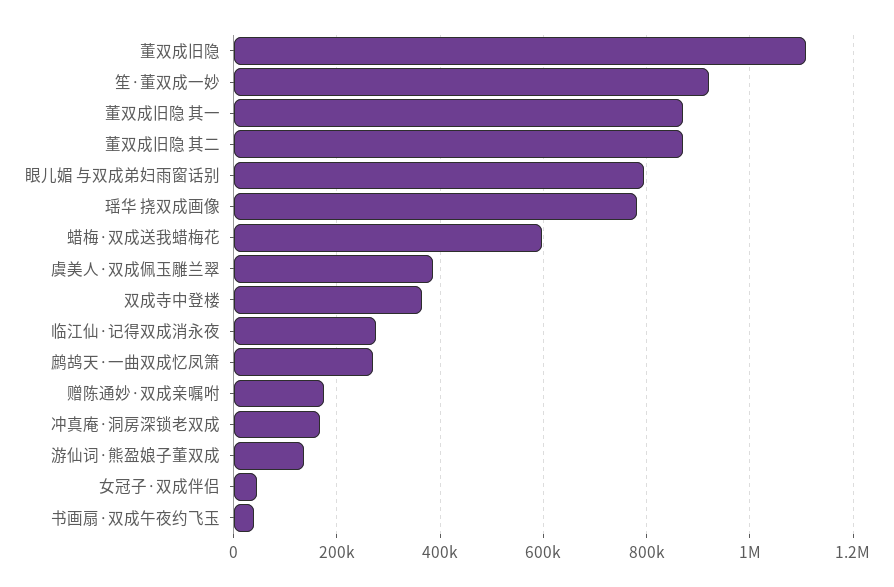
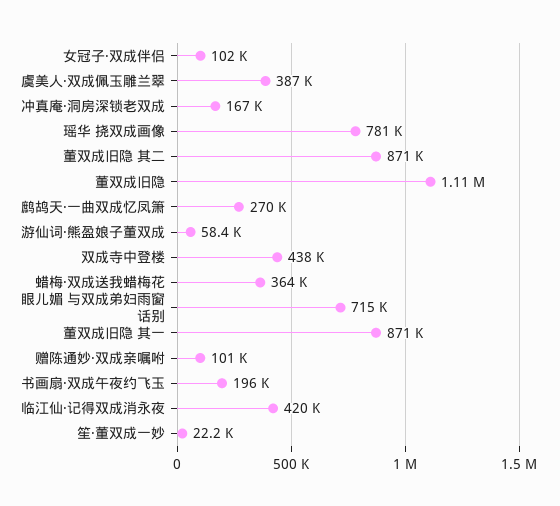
  {
    "董双成旧隐": 1110000,
-   "笙·董双成一妙": 920000,
+   "笙·董双成一妙": 22200,
    "董双成旧隐 其一": 871000,
    "董双成旧隐 其二": 871000,
-   "眼儿媚 与双成弟妇雨窗话别": 800000,
+   "眼儿媚 与双成弟妇雨窗话别": 715000,
    "瑶华 挠双成画像": 781000,
-   "蜡梅·双成送我蜡梅花": 600000,
+   "蜡梅·双成送我蜡梅花": 364000,
    "虞美人·双成佩玉雕兰翠": 387000,
-   "双成寺中登楼": 360000,
+   "双成寺中登楼": 438000,
-   "临江仙·记得双成消永夜": 280000,
+   "临江仙·记得双成消永夜": 420000,
    "鹧鸪天·一曲双成忆凤箫": 270000,
-   "赠陈通妙·双成亲嘱咐": 180000,
+   "赠陈通妙·双成亲嘱咐": 101000,
    "冲真庵·洞房深锁老双成": 167000,
-   "游仙词·熊盈娘子董双成": 140000,
+   "游仙词·熊盈娘子董双成": 58400,
-   "女冠子·双成伴侣": 40000,
+   "女冠子·双成伴侣": 102000,
-   "书画扇·双成午夜约飞玉": 40000
+   "书画扇·双成午夜约飞玉": 196000
  }

